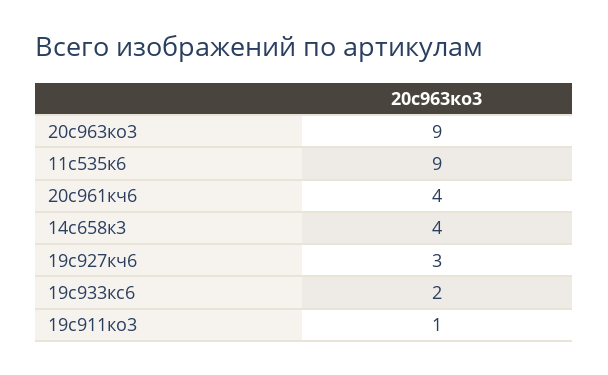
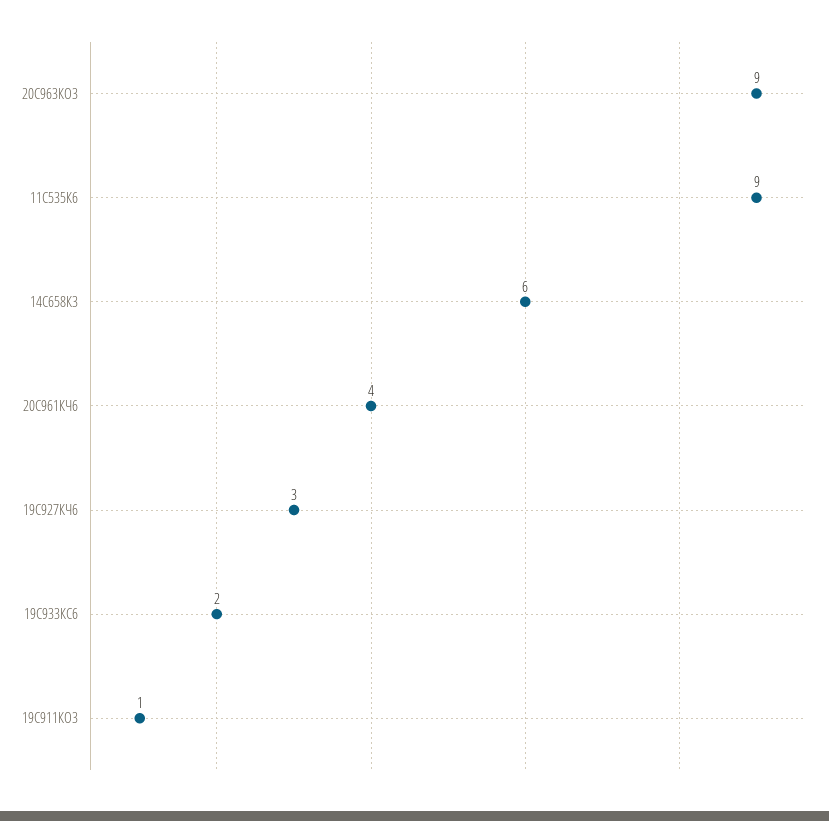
  {
    "20с963ко3": 9,
    "11с535к6": 9,
    "20с961кч6": 4,
-   "14с658к3": 4,
+   "14с658к3": 6,
    "19с927кч6": 3,
    "19с933кс6": 2,
    "19с911ко3": 1
  }

